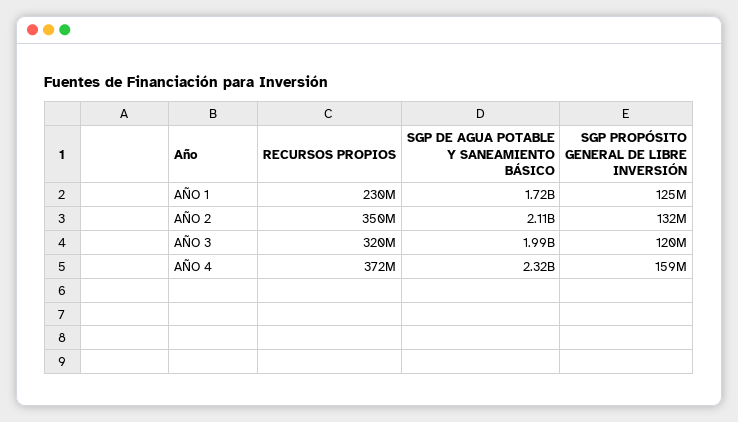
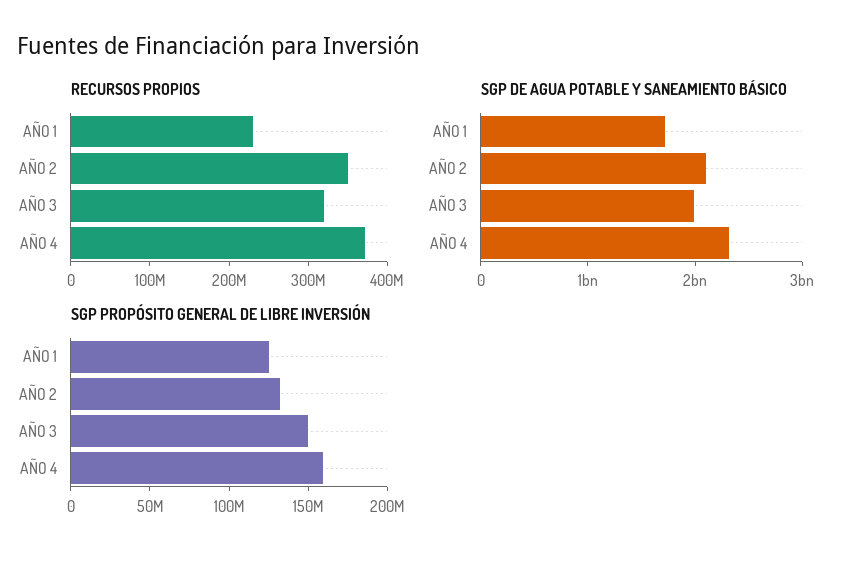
  {
    "RECURSOS PROPIOS": {
      "AÑO 1": 230000000,
      "AÑO 2": 350000000,
      "AÑO 3": 320000000,
      "AÑO 4": 372000000
    },
    "SGP DE AGUA POTABLE Y SANEAMIENTO BÁSICO": {
      "AÑO 1": 1720000000,
      "AÑO 2": 2110000000,
      "AÑO 3": 1990000000,
      "AÑO 4": 2320000000
    },
    "SGP PROPÓSITO GENERAL DE LIBRE INVERSIÓN": {
      "AÑO 1": 125000000,
      "AÑO 2": 132000000,
-     "AÑO 3": 120000000,
+     "AÑO 3": 150000000,
      "AÑO 4": 159000000
    }
  }

